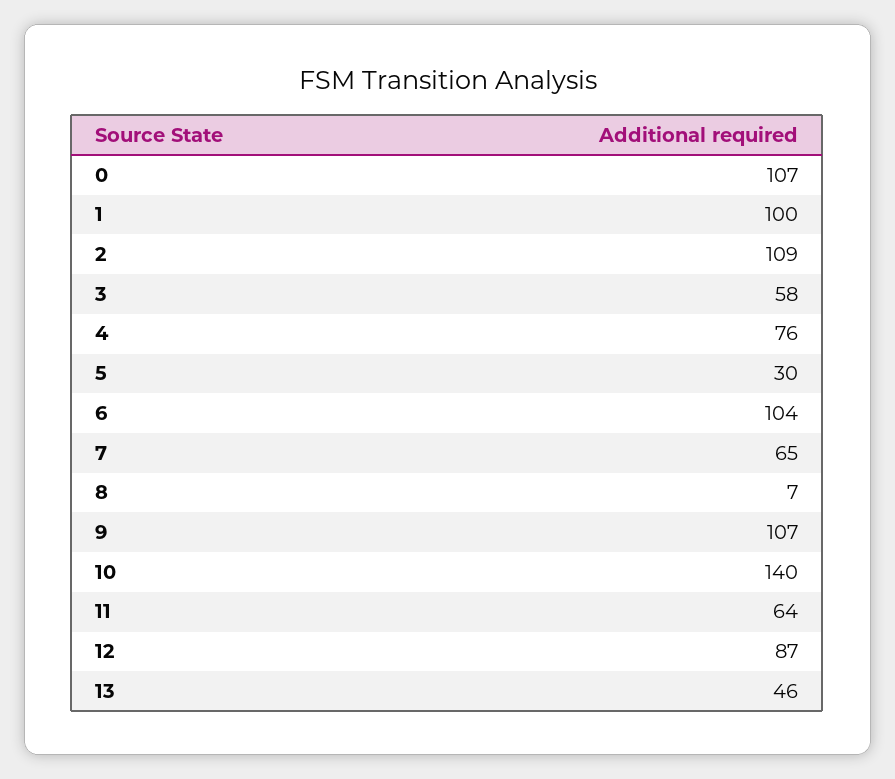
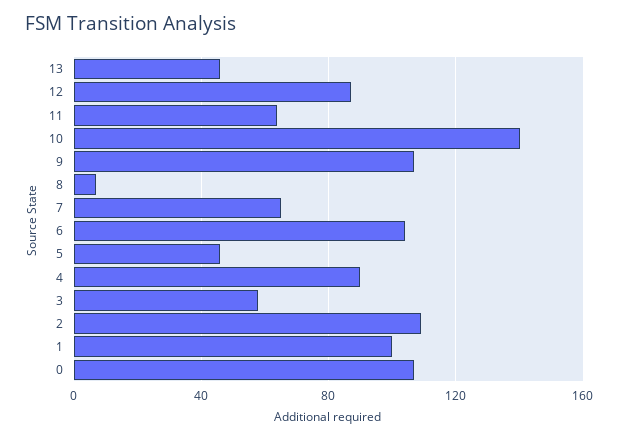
  {
    "0": 107,
    "1": 100,
    "2": 109,
    "3": 58,
-   "4": 76,
+   "4": 90,
-   "5": 30,
+   "5": 45,
    "6": 104,
    "7": 65,
    "8": 7,
    "9": 107,
    "10": 140,
    "11": 64,
    "12": 87,
    "13": 46
  }

